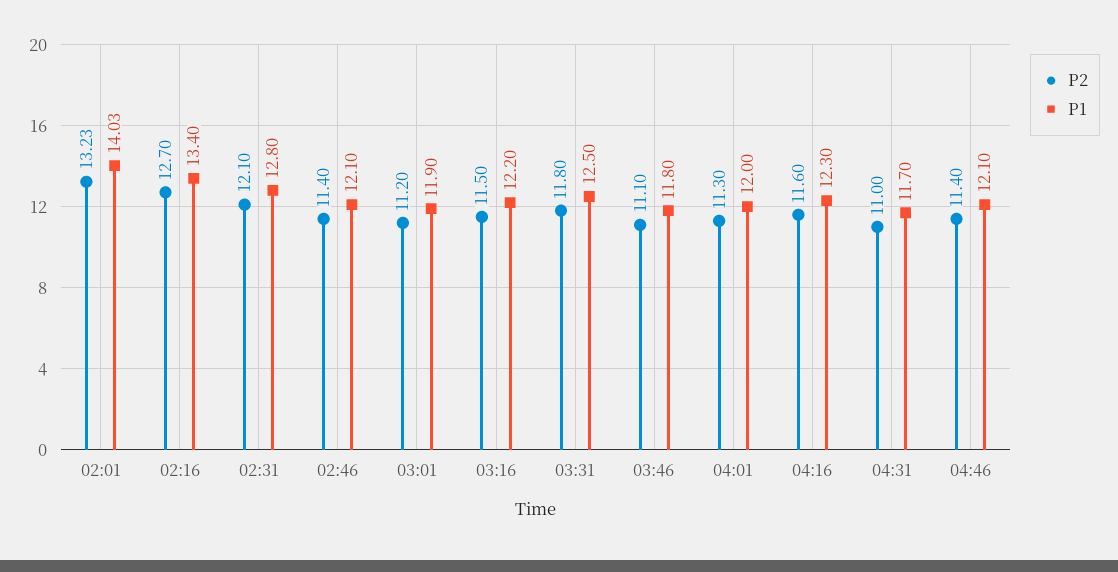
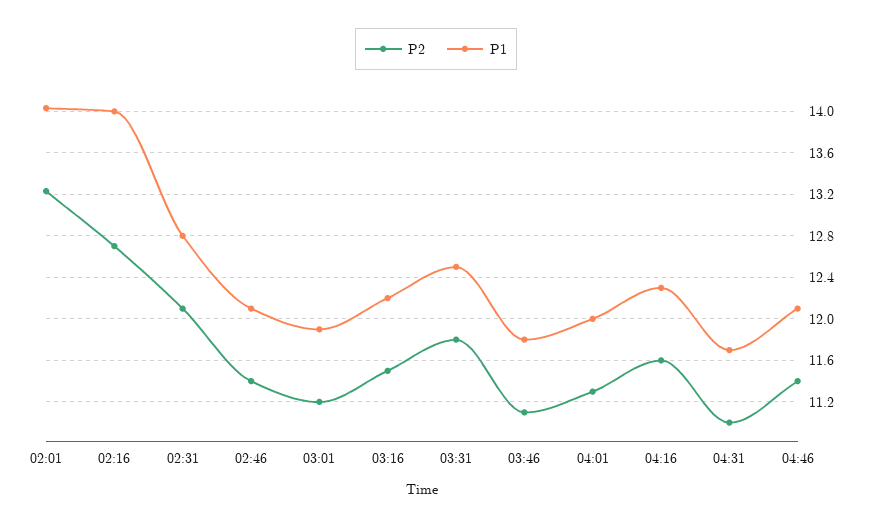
  {
    "P2": {
      "02:01": 13.23,
      "02:16": 12.7,
      "02:31": 12.1,
      "02:46": 11.4,
      "03:01": 11.2,
      "03:16": 11.5,
      "03:31": 11.8,
      "03:46": 11.1,
      "04:01": 11.3,
      "04:16": 11.6,
      "04:31": 11,
      "04:46": 11.4
    },
    "P1": {
      "02:01": 14.03,
-     "02:16": 13.4,
+     "02:16": 14,
      "02:31": 12.8,
      "02:46": 12.1,
      "03:01": 11.9,
      "03:16": 12.2,
      "03:31": 12.5,
      "03:46": 11.8,
      "04:01": 12,
      "04:16": 12.3,
      "04:31": 11.7,
      "04:46": 12.1
    }
  }

